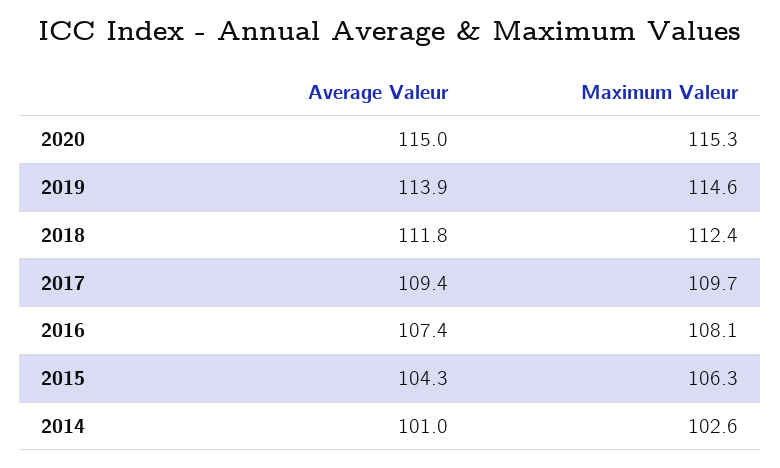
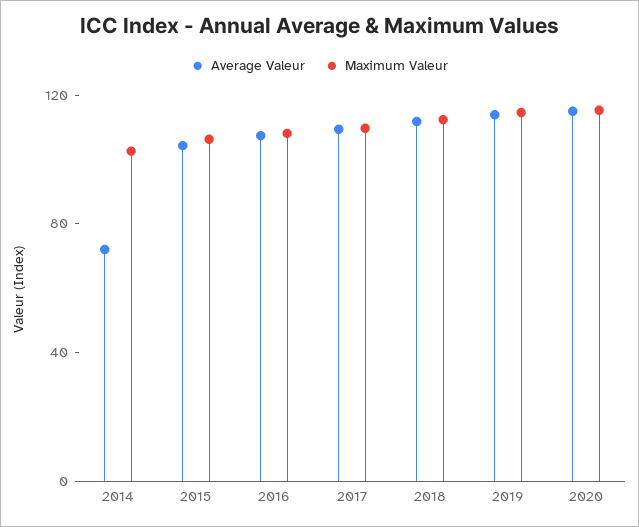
  {
    "Average Valeur": {
      "2020": 115,
      "2019": 113.9,
      "2018": 111.8,
      "2017": 109.4,
      "2016": 107.4,
      "2015": 104.3,
-     "2014": 101
+     "2014": 70
    },
    "Maximum Valeur": {
      "2020": 115.3,
      "2019": 114.6,
      "2018": 112.4,
      "2017": 109.7,
      "2016": 108.1,
      "2015": 106.3,
      "2014": 102.6
    }
  }

